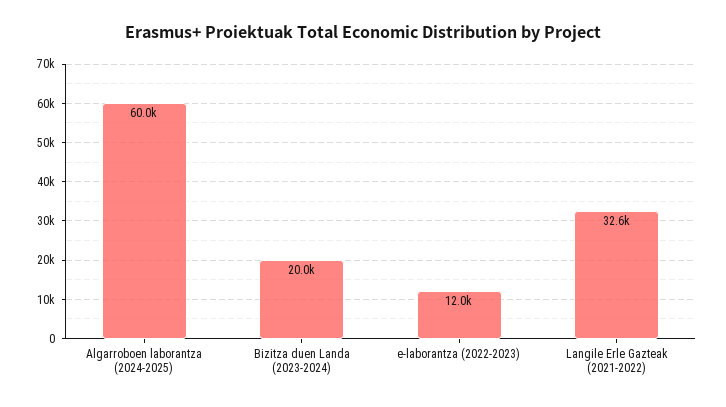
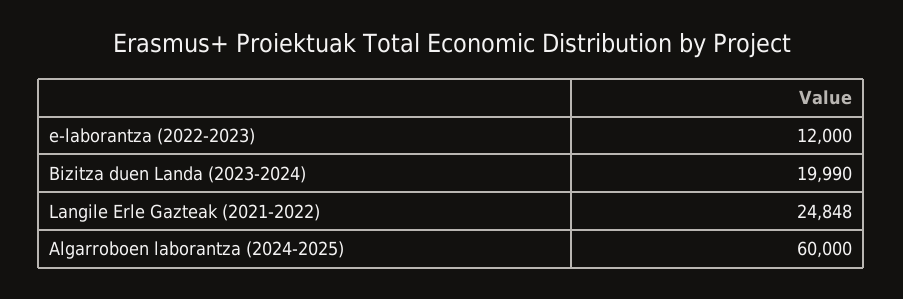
  {
    "Algarroboen laborantza (2024-2025)": 60000,
    "Bizitza duen Landa (2023-2024)": 19990,
    "e-laborantza (2022-2023)": 12000,
-   "Langile Erle Gazteak (2021-2022)": 32600
+   "Langile Erle Gazteak (2021-2022)": 24848
  }

